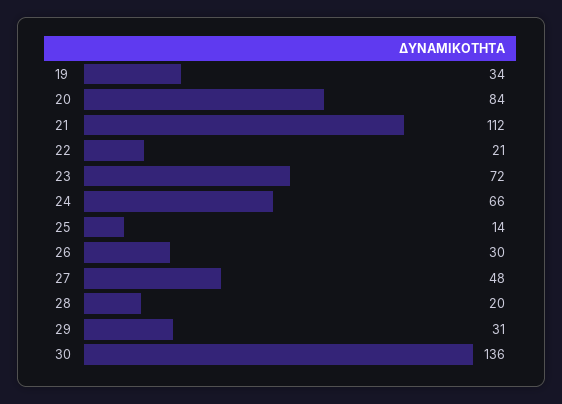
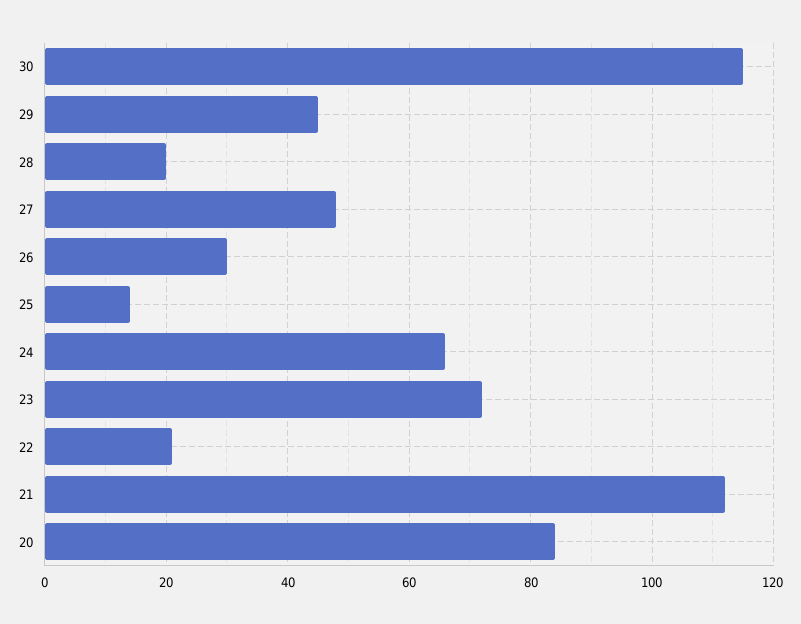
  {
-   "19": 34,
    "20": 84,
    "21": 112,
    "22": 21,
    "23": 72,
    "24": 66,
    "25": 14,
    "26": 30,
    "27": 48,
    "28": 20,
-   "29": 31,
+   "29": 45,
-   "30": 136
+   "30": 115
  }

